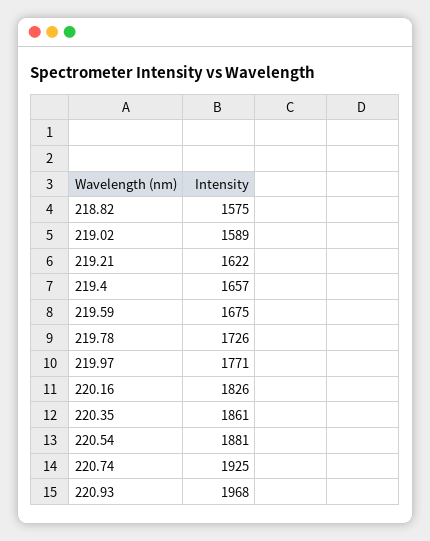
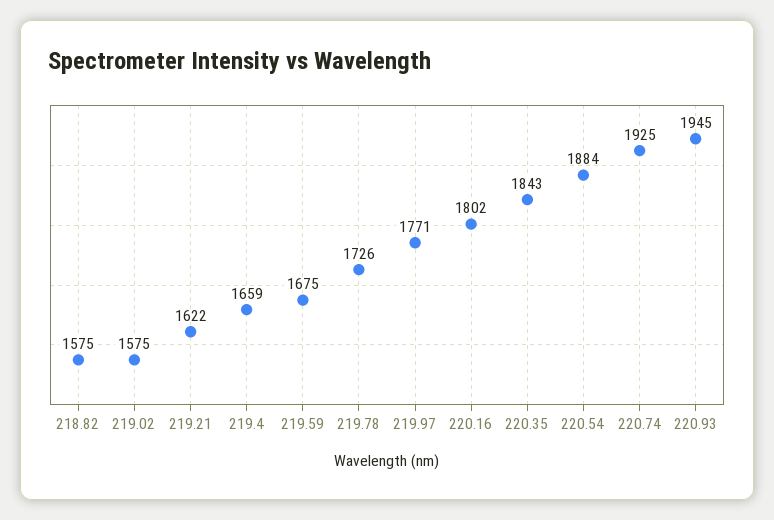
  {
    "218.82": 1575,
-   "219.02": 1589,
+   "219.02": 1575,
    "219.21": 1622,
-   "219.4": 1657,
+   "219.4": 1659,
    "219.59": 1675,
    "219.78": 1726,
    "219.97": 1771,
-   "220.16": 1826,
+   "220.16": 1802,
-   "220.35": 1861,
+   "220.35": 1843,
-   "220.54": 1881,
+   "220.54": 1884,
    "220.74": 1925,
-   "220.93": 1968
+   "220.93": 1945
  }

